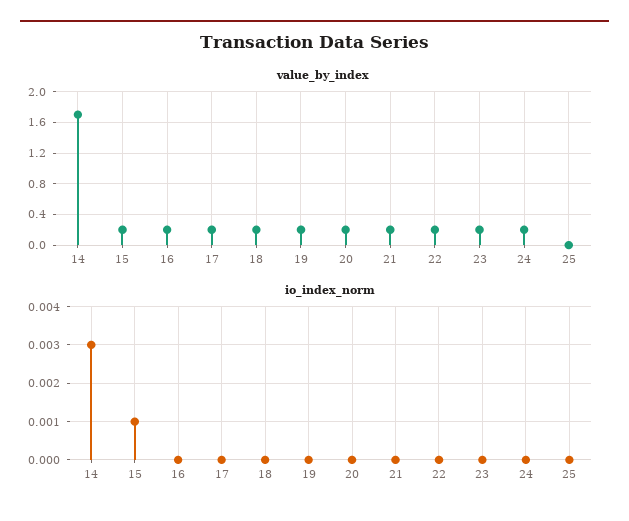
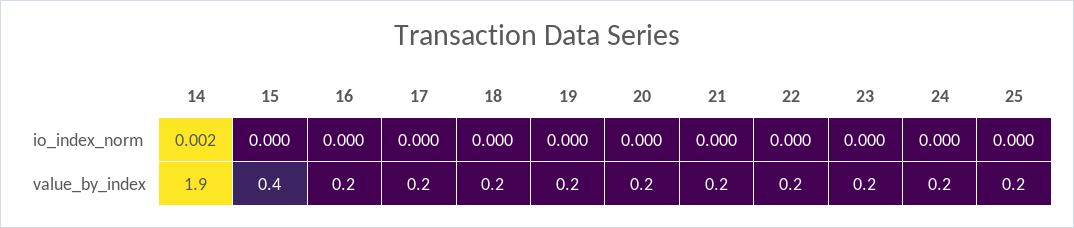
  {
    "value_by_index": {
-     "14": 1.7,
+     "14": 1.9,
-     "15": 0.2,
+     "15": 0.4,
      "16": 0.2,
      "17": 0.2,
      "18": 0.2,
      "19": 0.2,
      "20": 0.2,
      "21": 0.2,
      "22": 0.2,
      "23": 0.2,
      "24": 0.2,
-     "25": 0
+     "25": 0.2
    },
    "io_index_norm": {
-     "14": 0.003,
+     "14": 0.002,
-     "15": 0.001,
+     "15": 0,
      "16": 0,
      "17": 0,
      "18": 0,
      "19": 0,
      "20": 0,
      "21": 0,
      "22": 0,
      "23": 0,
      "24": 0,
      "25": 0
    }
  }

